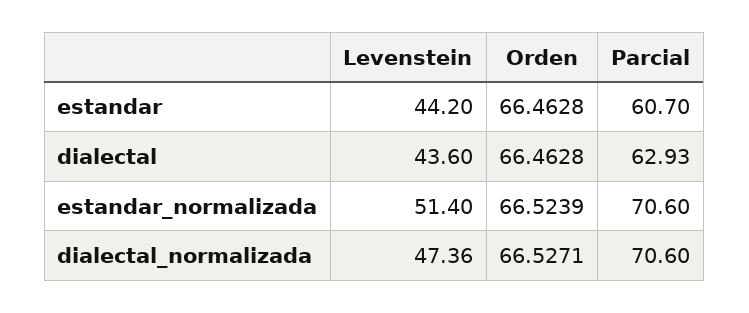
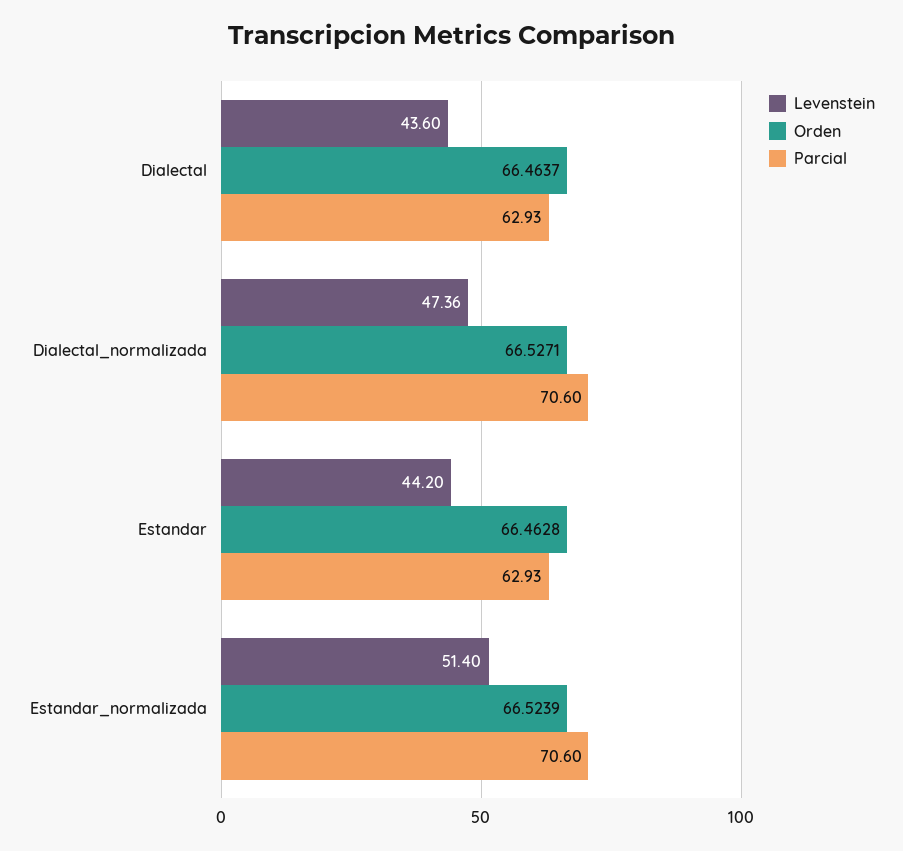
  {
    "Levenstein": {
      "estandar": 44.2,
      "dialectal": 43.6,
      "estandar_normalizada": 51.4,
      "dialectal_normalizada": 47.36
    },
    "Orden": {
      "estandar": 66.4628,
-     "dialectal": 66.4628,
+     "dialectal": 66.4637,
      "estandar_normalizada": 66.5239,
      "dialectal_normalizada": 66.5271
    },
    "Parcial": {
-     "estandar": 60.7,
+     "estandar": 62.93,
      "dialectal": 62.93,
      "estandar_normalizada": 70.6,
      "dialectal_normalizada": 70.6
    }
  }

